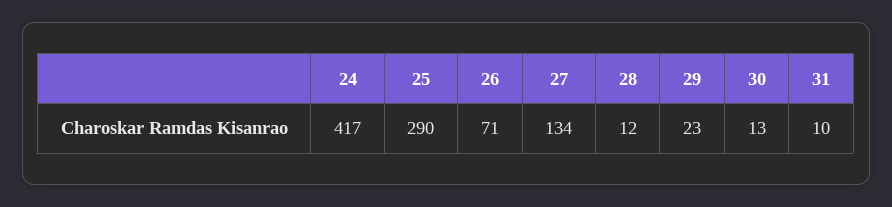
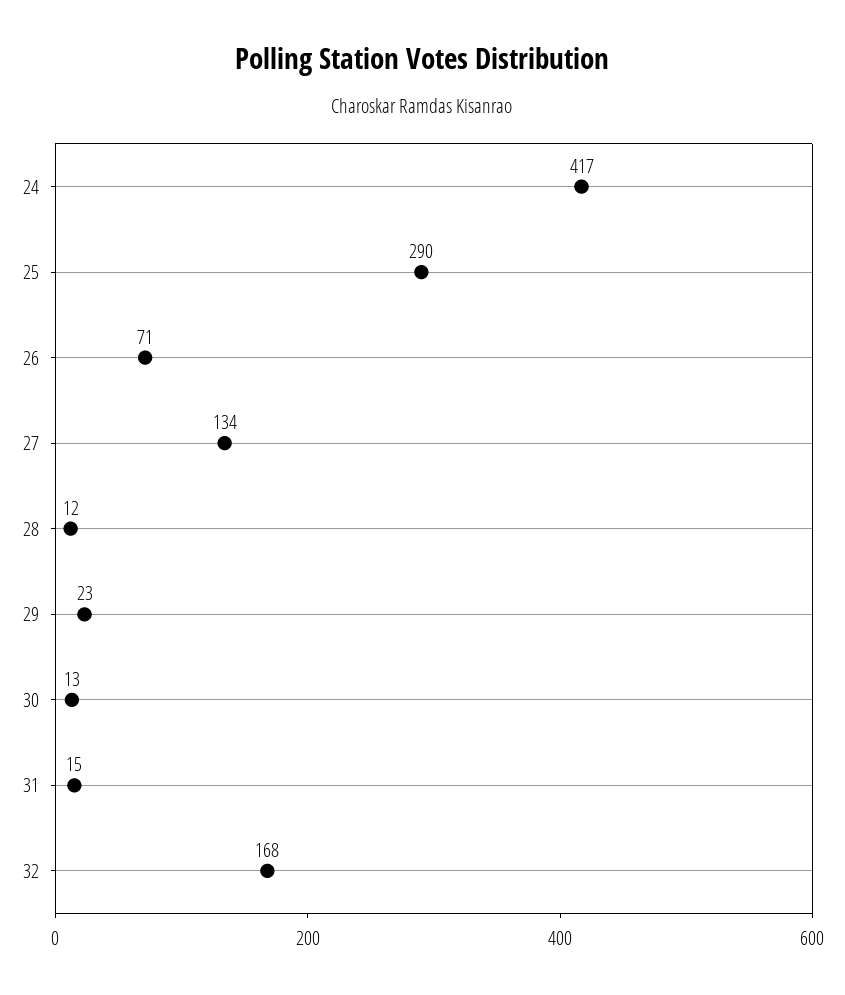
  {
    "24": 417,
    "25": 290,
    "26": 71,
    "27": 134,
    "28": 12,
    "29": 23,
    "30": 13,
-   "31": 10
+   "31": 15,
+   "32": 168
  }

